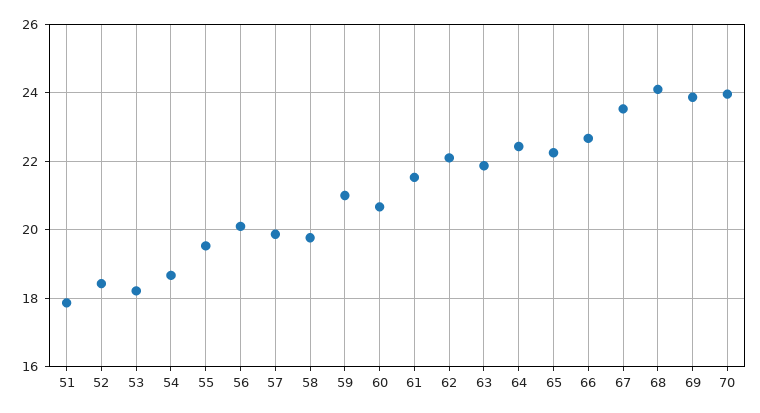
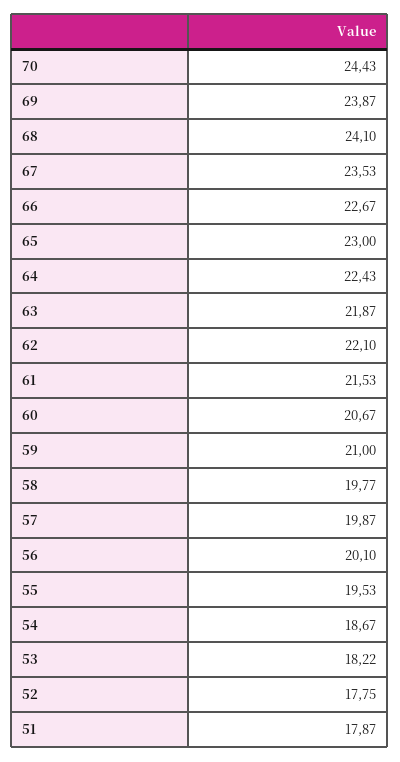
  {
    "51": 17.87,
-   "52": 18.4,
+   "52": 17.75,
    "53": 18.22,
    "54": 18.67,
    "55": 19.53,
    "56": 20.1,
    "57": 19.87,
    "58": 19.77,
    "59": 21,
    "60": 20.67,
    "61": 21.53,
    "62": 22.1,
    "63": 21.87,
    "64": 22.43,
-   "65": 22.2,
+   "65": 23,
    "66": 22.67,
    "67": 23.53,
    "68": 24.1,
    "69": 23.87,
-   "70": 24
+   "70": 24.43
  }

